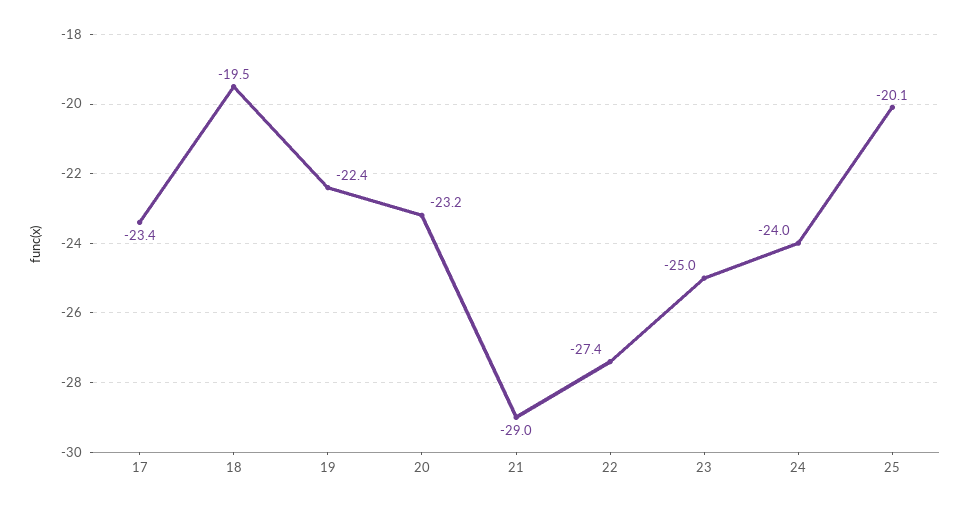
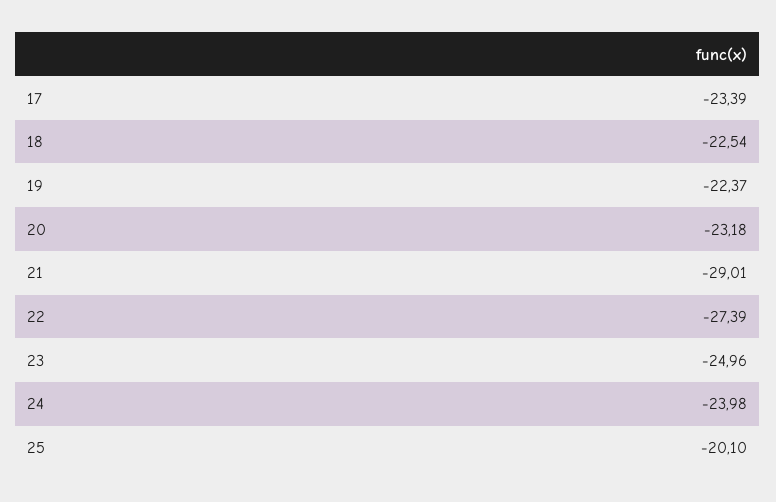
  {
    "17": -23.39,
-   "18": -19.5,
+   "18": -22.54,
    "19": -22.37,
    "20": -23.18,
    "21": -29.01,
    "22": -27.39,
    "23": -24.96,
    "24": -23.98,
    "25": -20.1
  }

